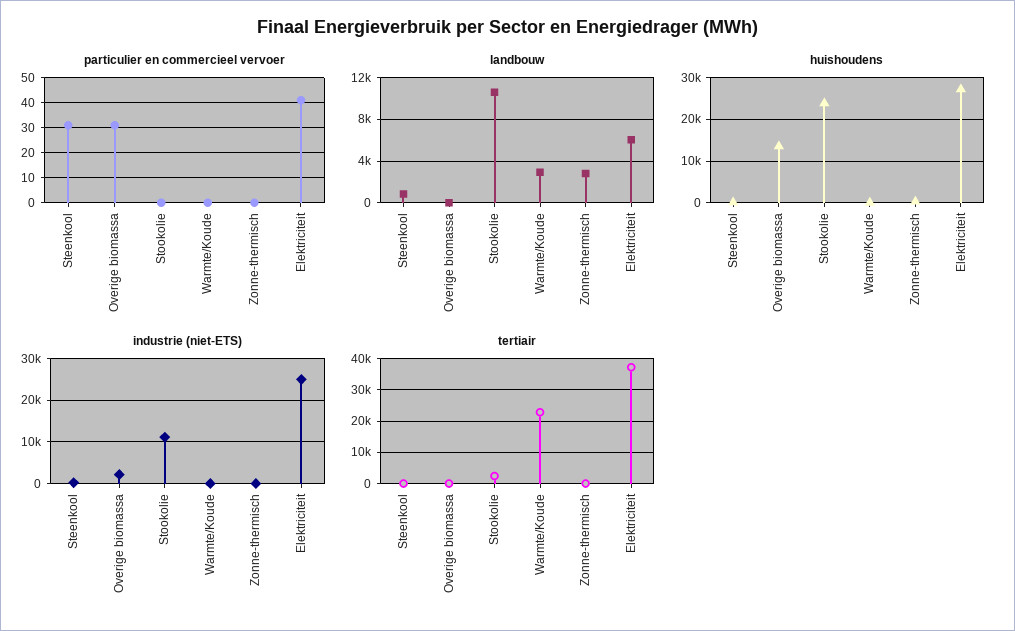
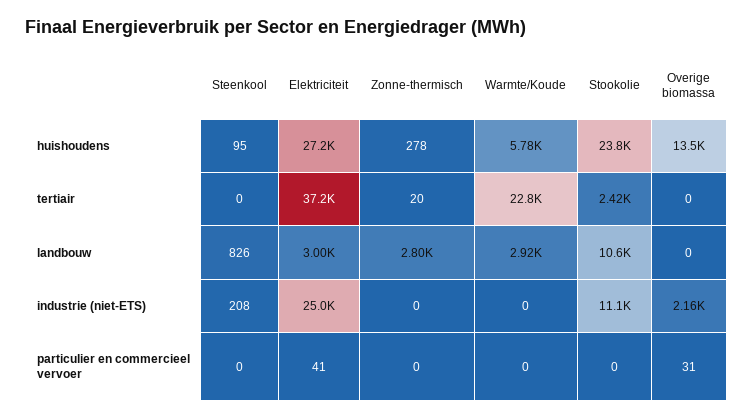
  {
    "particulier en commercieel vervoer": {
-     "Steenkool": 30,
+     "Steenkool": 0,
      "Overige biomassa": 31,
      "Stookolie": 0,
      "Warmte/Koude": 0,
      "Zonne-thermisch": 0,
      "Elektriciteit": 41
    },
    "landbouw": {
      "Steenkool": 826,
      "Overige biomassa": 0,
      "Stookolie": 10600,
      "Warmte/Koude": 2920,
      "Zonne-thermisch": 2800,
-     "Elektriciteit": 6000
+     "Elektriciteit": 3000
    },
    "huishoudens": {
      "Steenkool": 95,
      "Overige biomassa": 13500,
      "Stookolie": 23800,
-     "Warmte/Koude": 0,
+     "Warmte/Koude": 5780,
      "Zonne-thermisch": 278,
      "Elektriciteit": 27200
    },
    "industrie (niet-ETS)": {
      "Steenkool": 208,
      "Overige biomassa": 2160,
      "Stookolie": 11100,
      "Warmte/Koude": 0,
      "Zonne-thermisch": 0,
      "Elektriciteit": 25000
    },
    "tertiair": {
      "Steenkool": 0,
      "Overige biomassa": 0,
      "Stookolie": 2420,
      "Warmte/Koude": 22800,
      "Zonne-thermisch": 20,
      "Elektriciteit": 37200
    }
  }

